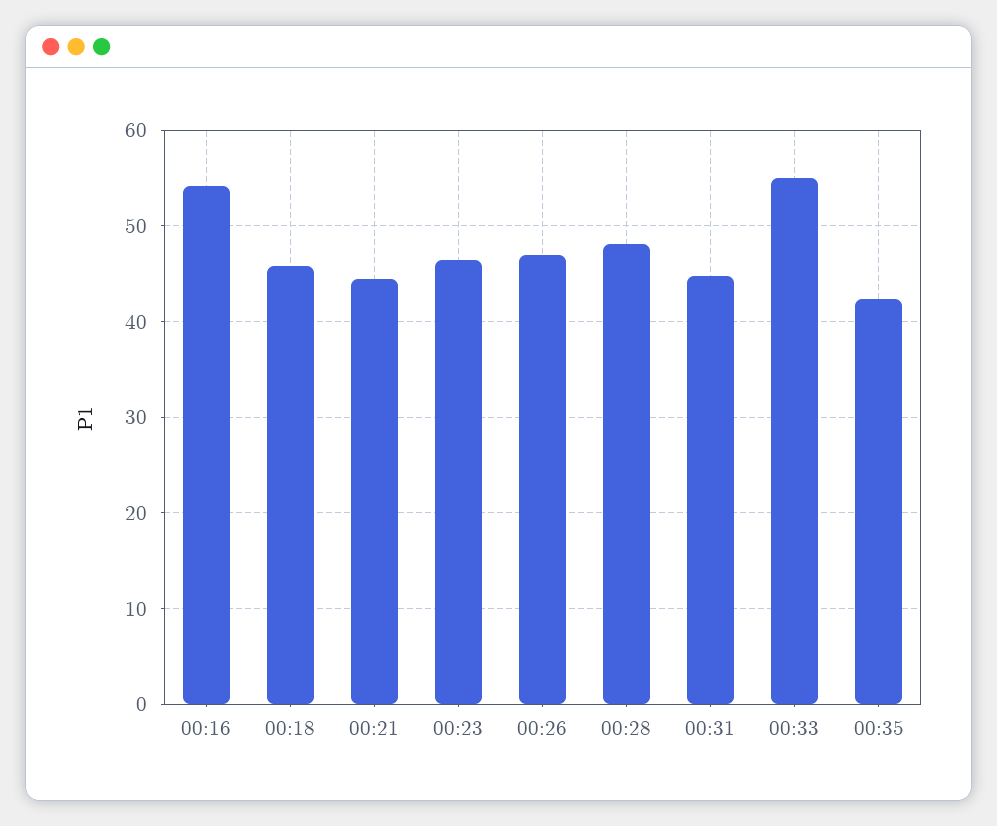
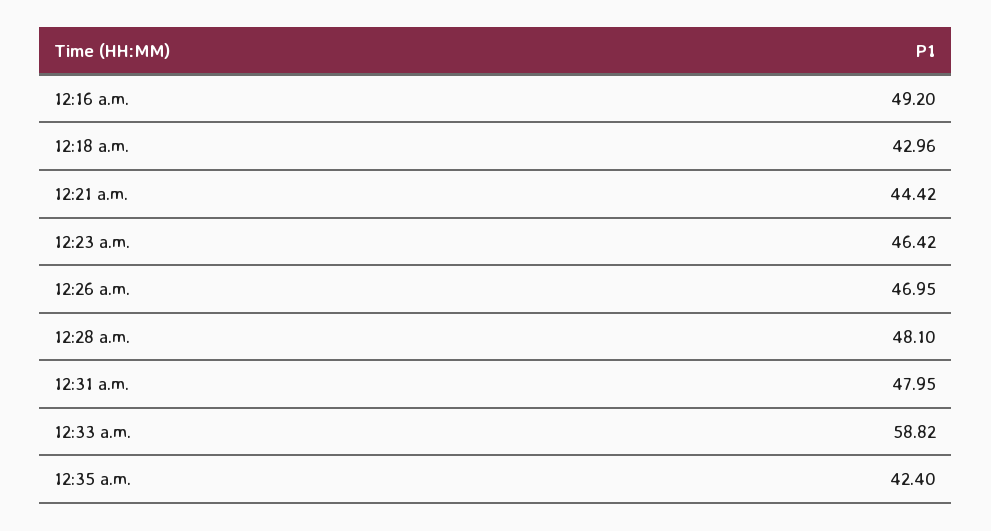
  {
-   "00:16": 54,
+   "00:16": 49.2,
-   "00:18": 46,
+   "00:18": 42.96,
    "00:21": 44.42,
    "00:23": 46.42,
    "00:26": 46.95,
    "00:28": 48.1,
-   "00:31": 45,
+   "00:31": 47.95,
-   "00:33": 55,
+   "00:33": 58.82,
    "00:35": 42.4
  }

